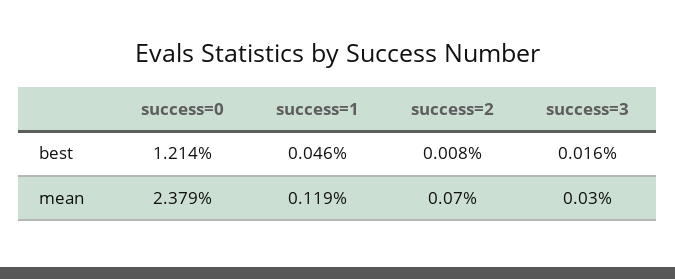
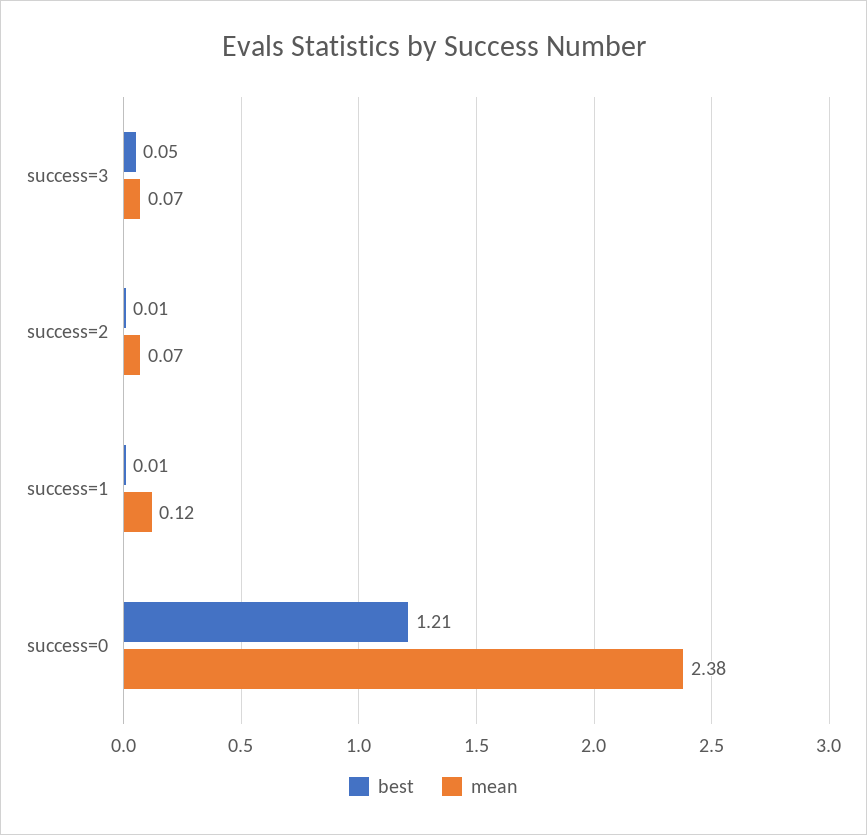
  {
    "best": {
      "success=0": 1.214,
-     "success=1": 0.046,
+     "success=1": 0.01,
      "success=2": 0.008,
-     "success=3": 0.016
+     "success=3": 0.05
    },
    "mean": {
      "success=0": 2.379,
      "success=1": 0.119,
      "success=2": 0.07,
-     "success=3": 0.03
+     "success=3": 0.07
    }
  }

